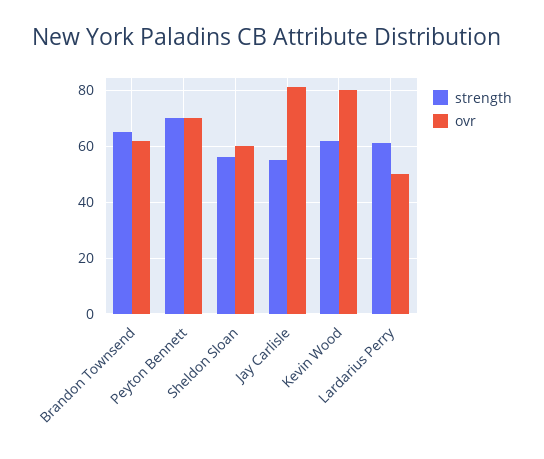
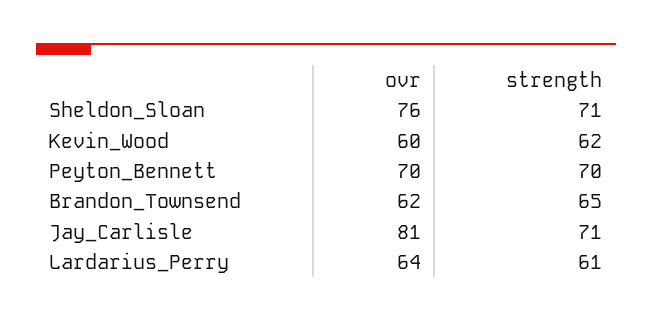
  {
    "strength": {
      "Brandon Townsend": 65,
      "Peyton Bennett": 70,
-     "Sheldon Sloan": 55,
+     "Sheldon Sloan": 71,
-     "Jay Carlisle": 55,
+     "Jay Carlisle": 71,
      "Kevin Wood": 62,
      "Lardarius Perry": 61
    },
    "ovr": {
      "Brandon Townsend": 62,
      "Peyton Bennett": 70,
-     "Sheldon Sloan": 60,
+     "Sheldon Sloan": 76,
      "Jay Carlisle": 81,
-     "Kevin Wood": 80,
+     "Kevin Wood": 60,
-     "Lardarius Perry": 50
+     "Lardarius Perry": 64
    }
  }

